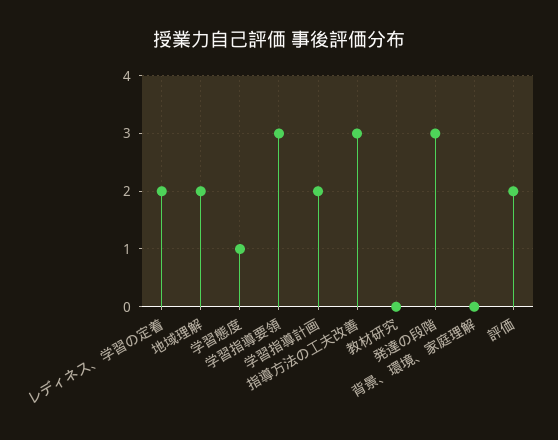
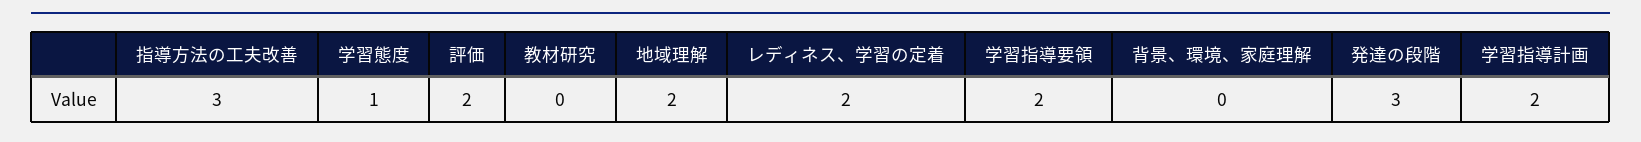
  {
    "レディネス、学習の定着": 2,
    "地域理解": 2,
    "学習態度": 1,
-   "学習指導要領": 3,
+   "学習指導要領": 2,
    "学習指導計画": 2,
    "指導方法の工夫改善": 3,
    "教材研究": 0,
    "発達の段階": 3,
    "背景、環境、家庭理解": 0,
    "評価": 2
  }

